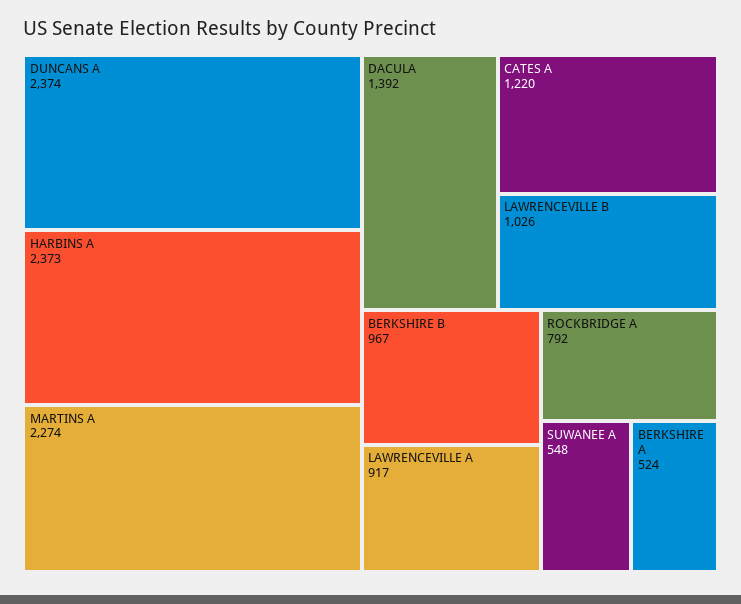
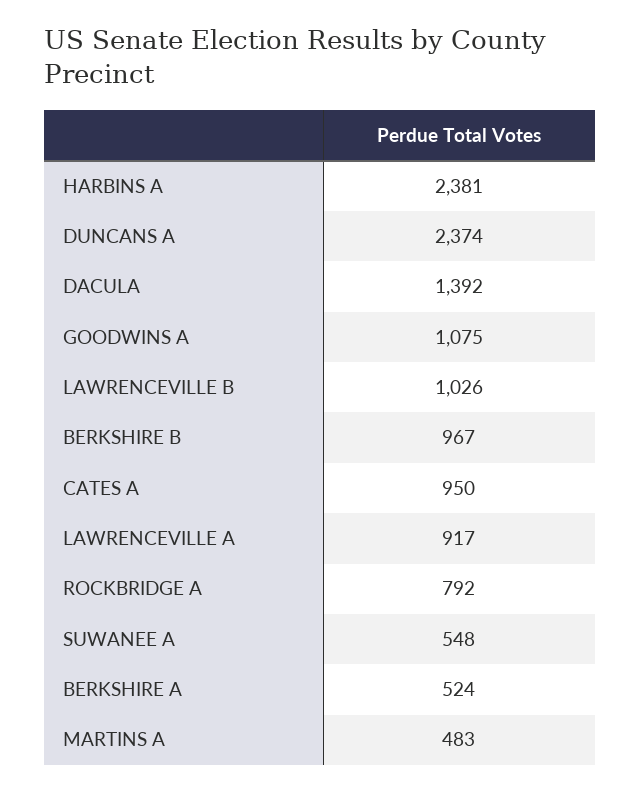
  {
    "DUNCANS A": 2374,
-   "HARBINS A": 2373,
+   "HARBINS A": 2381,
-   "MARTINS A": 2274,
+   "MARTINS A": 483,
    "DACULA": 1392,
-   "CATES A": 1220,
+   "CATES A": 950,
    "LAWRENCEVILLE B": 1026,
    "BERKSHIRE B": 967,
    "LAWRENCEVILLE A": 917,
    "ROCKBRIDGE A": 792,
    "SUWANEE A": 548,
-   "BERKSHIRE A": 524
+   "BERKSHIRE A": 524,
+   "GOODWINS A": 1075
  }

